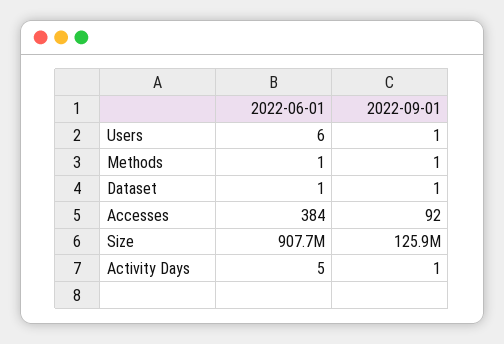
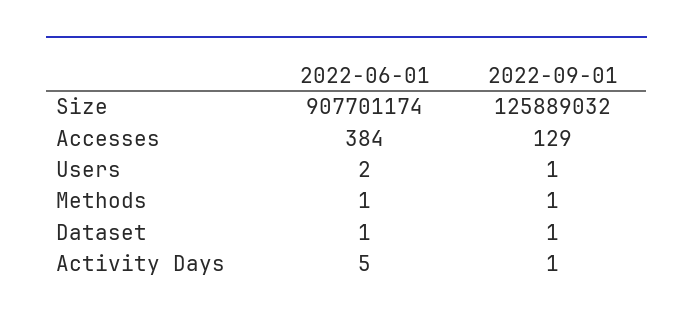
  {
    "2022-06-01": {
-     "Users": 6,
+     "Users": 2,
      "Methods": 1,
      "Dataset": 1,
      "Accesses": 384,
      "Size": 907701174,
      "Activity Days": 5
    },
    "2022-09-01": {
      "Users": 1,
      "Methods": 1,
      "Dataset": 1,
-     "Accesses": 92,
+     "Accesses": 129,
      "Size": 125889032,
      "Activity Days": 1
    }
  }

